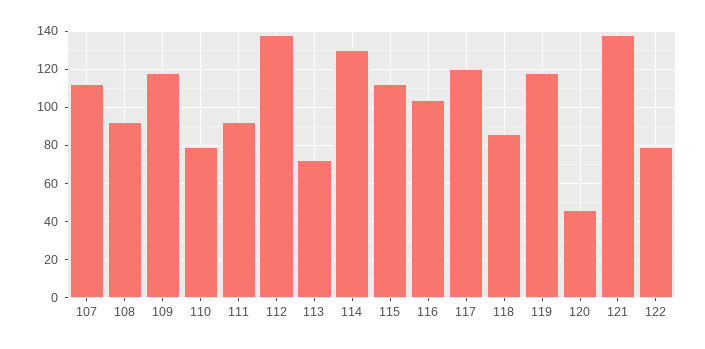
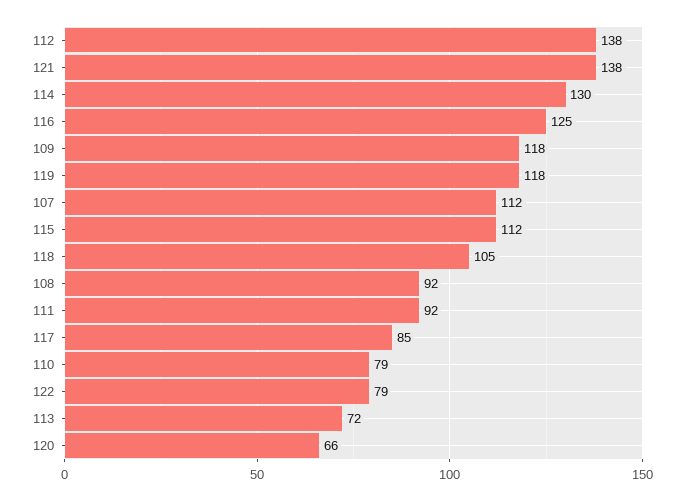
  {
    "107": 112,
    "108": 92,
    "109": 118,
    "110": 79,
    "111": 92,
    "112": 138,
    "113": 72,
    "114": 130,
    "115": 112,
-   "116": 105,
+   "116": 125,
-   "117": 120,
+   "117": 85,
-   "118": 85,
+   "118": 105,
    "119": 118,
-   "120": 45,
+   "120": 66,
    "121": 138,
    "122": 79
  }

